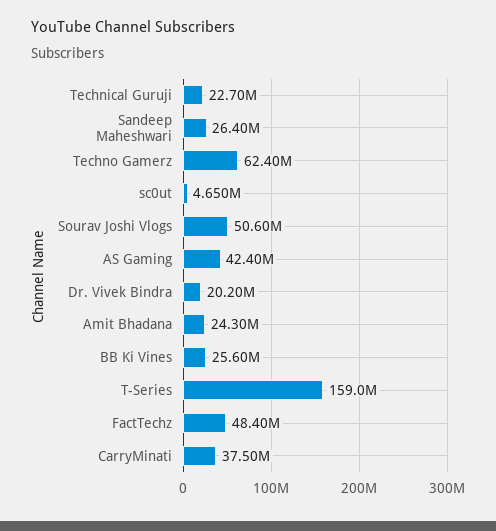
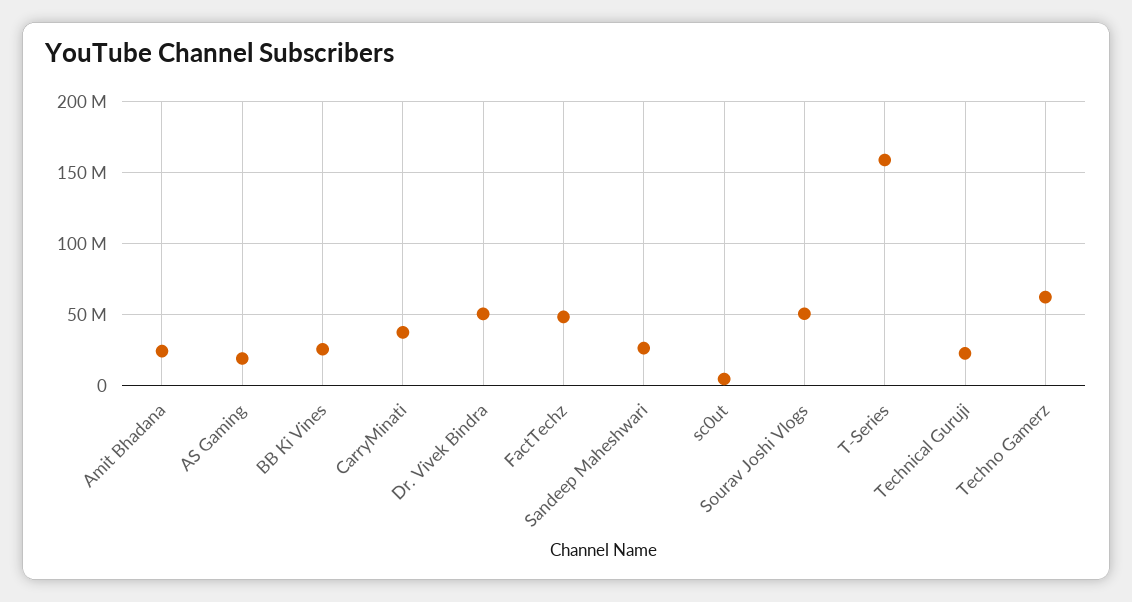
  {
    "Technical Guruji": 22700000,
    "Sandeep Maheshwari": 26400000,
    "Techno Gamerz": 62400000,
    "sc0ut": 4650000,
    "Sourav Joshi Vlogs": 50600000,
-   "AS Gaming": 42400000,
+   "AS Gaming": 20000000,
-   "Dr. Vivek Bindra": 20200000,
+   "Dr. Vivek Bindra": 50000000,
    "Amit Bhadana": 24300000,
    "BB Ki Vines": 25600000,
    "T-Series": 159000000,
    "FactTechz": 48400000,
    "CarryMinati": 37500000
  }

